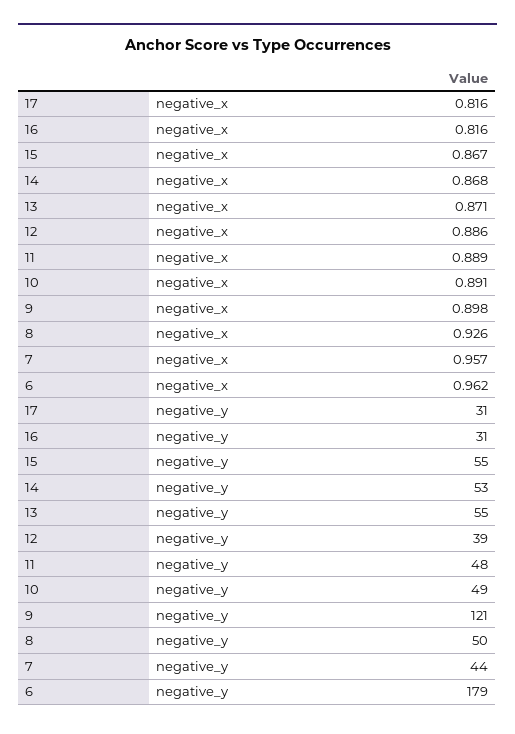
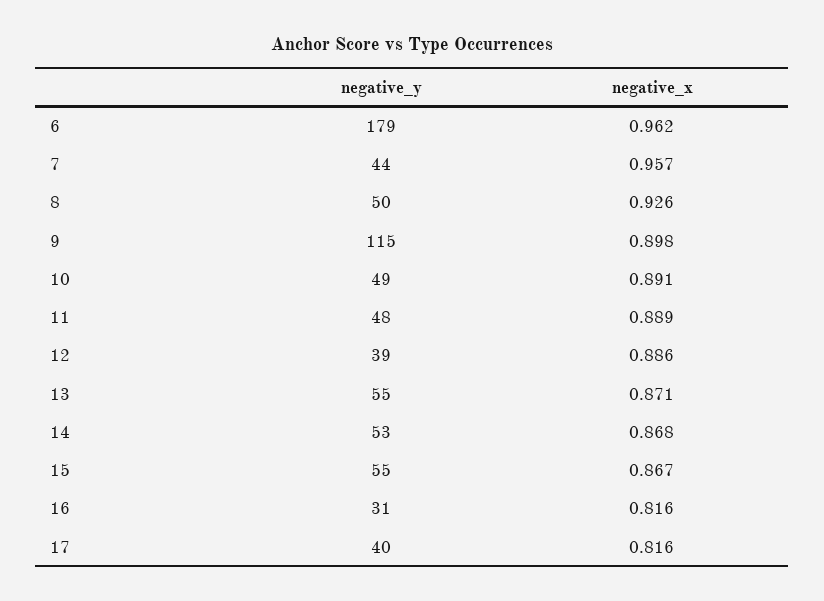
  {
    "17": {
      "negative_x": 0.816,
-     "negative_y": 31
+     "negative_y": 40
    },
    "16": {
      "negative_x": 0.816,
      "negative_y": 31
    },
    "15": {
      "negative_x": 0.867,
      "negative_y": 55
    },
    "14": {
      "negative_x": 0.868,
      "negative_y": 53
    },
    "13": {
      "negative_x": 0.871,
      "negative_y": 55
    },
    "12": {
      "negative_x": 0.886,
      "negative_y": 39
    },
    "11": {
      "negative_x": 0.889,
      "negative_y": 48
    },
    "10": {
      "negative_x": 0.891,
      "negative_y": 49
    },
    "9": {
      "negative_x": 0.898,
-     "negative_y": 121
+     "negative_y": 115
    },
    "8": {
      "negative_x": 0.926,
      "negative_y": 50
    },
    "7": {
      "negative_x": 0.957,
      "negative_y": 44
    },
    "6": {
      "negative_x": 0.962,
      "negative_y": 179
    }
  }

